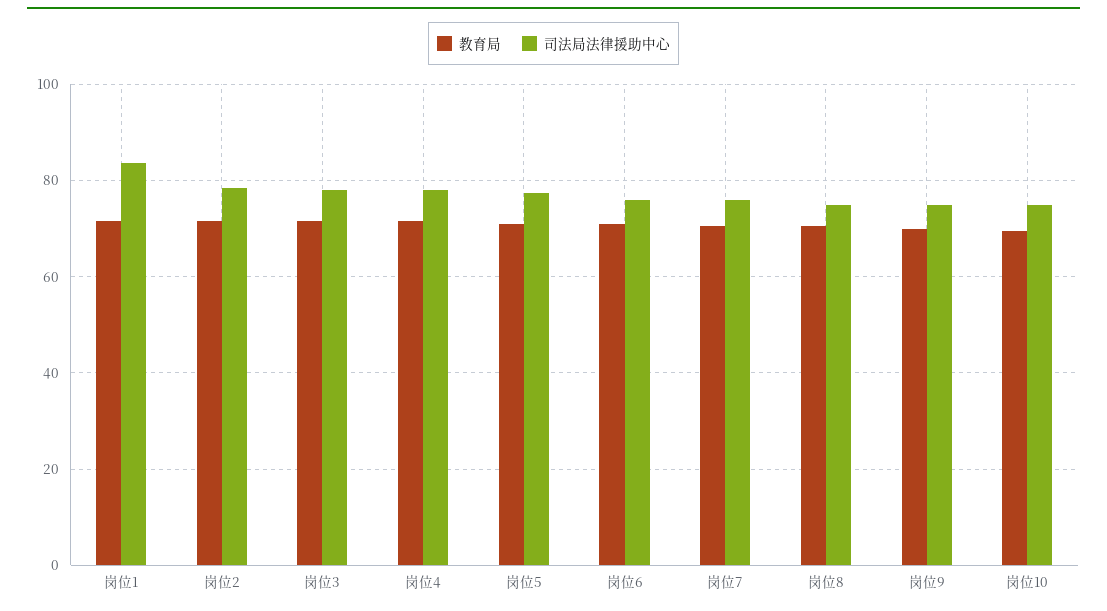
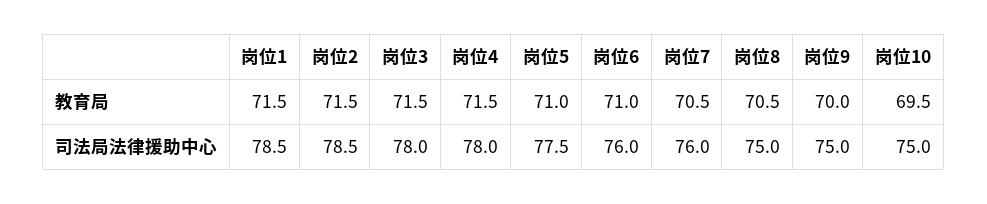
  {
    "教育局": {
      "岗位1": 71.5,
      "岗位2": 71.5,
      "岗位3": 71.5,
      "岗位4": 71.5,
      "岗位5": 71,
      "岗位6": 71,
      "岗位7": 70.5,
      "岗位8": 70.5,
      "岗位9": 70,
      "岗位10": 69.5
    },
    "司法局法律援助中心": {
-     "岗位1": 84,
+     "岗位1": 78.5,
      "岗位2": 78.5,
      "岗位3": 78,
      "岗位4": 78,
      "岗位5": 77.5,
      "岗位6": 76,
      "岗位7": 76,
      "岗位8": 75,
      "岗位9": 75,
      "岗位10": 75
    }
  }

